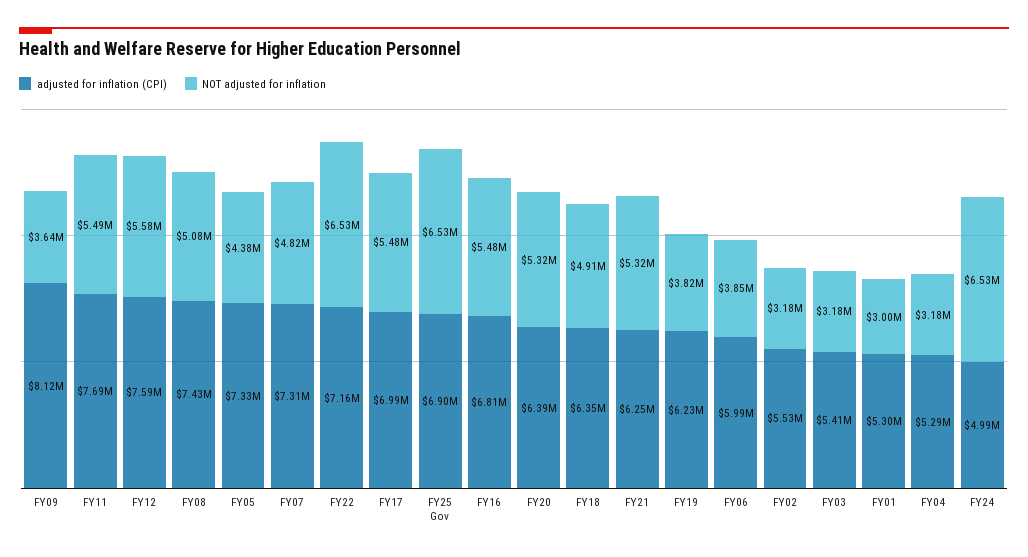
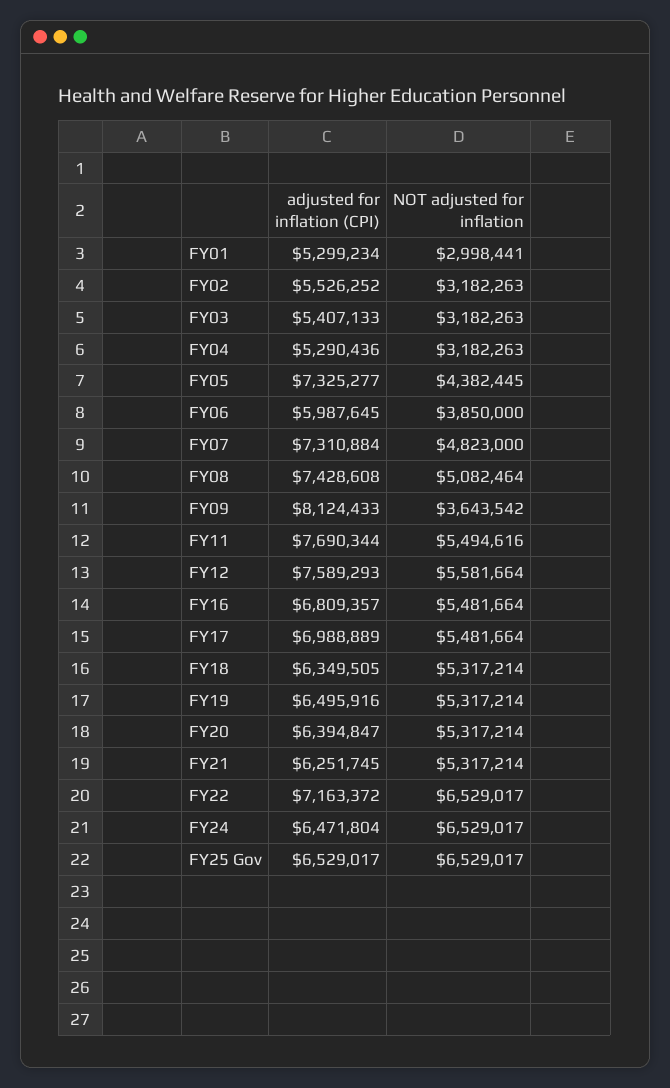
  {
    "adjusted for inflation (CPI)": {
      "FY09": 8124433,
      "FY11": 7690344,
      "FY12": 7589293,
      "FY08": 7428608,
      "FY05": 7325277,
      "FY07": 7310884,
      "FY22": 7163372,
      "FY17": 6988889,
-     "FY25 Gov": 6900000,
+     "FY25 Gov": 6529017,
      "FY16": 6809357,
      "FY20": 6394847,
      "FY18": 6349505,
      "FY21": 6251745,
-     "FY19": 6230000,
+     "FY19": 6495916,
      "FY06": 5987645,
      "FY02": 5526252,
      "FY03": 5407133,
      "FY01": 5299234,
      "FY04": 5290436,
-     "FY24": 4990000
+     "FY24": 6471804
    },
    "NOT adjusted for inflation": {
      "FY09": 3643542,
      "FY11": 5494616,
      "FY12": 5581664,
      "FY08": 5082464,
      "FY05": 4382445,
      "FY07": 4823000,
      "FY22": 6529017,
      "FY17": 5481664,
      "FY25 Gov": 6529017,
      "FY16": 5481664,
      "FY20": 5317214,
-     "FY18": 4910000,
+     "FY18": 5317214,
      "FY21": 5317214,
-     "FY19": 3820000,
+     "FY19": 5317214,
      "FY06": 3850000,
      "FY02": 3182263,
      "FY03": 3182263,
      "FY01": 2998441,
      "FY04": 3182263,
      "FY24": 6529017
    }
  }

